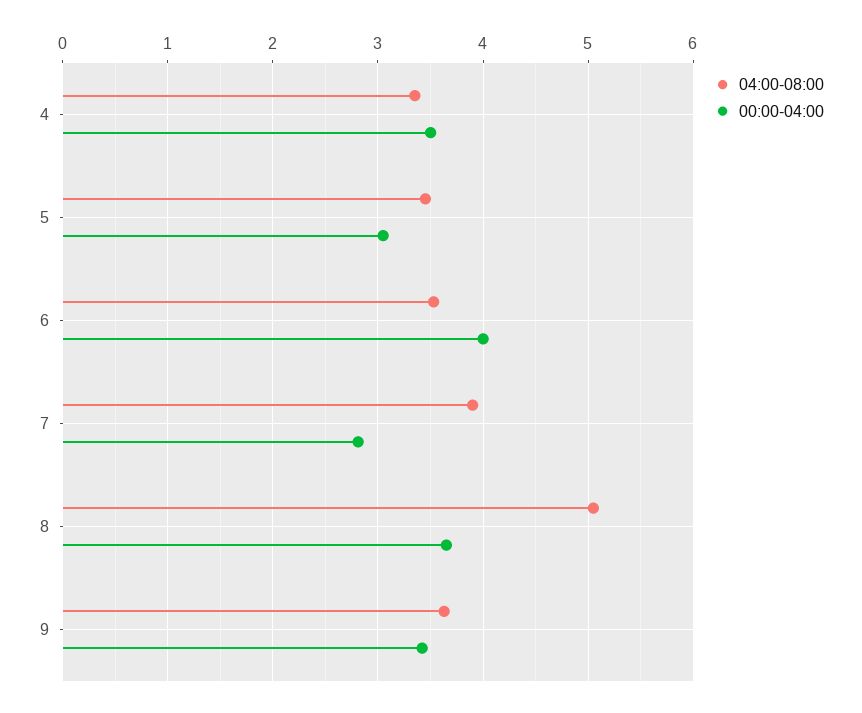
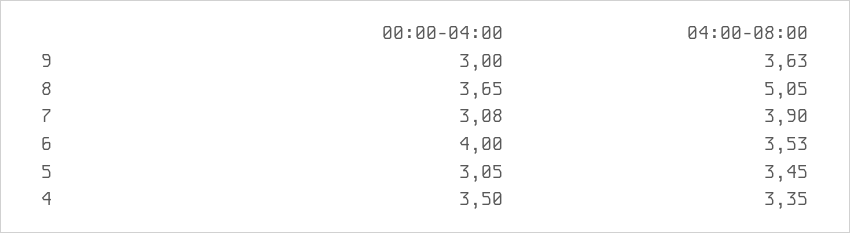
  {
    "04:00-08:00": {
      "4": 3.35,
      "5": 3.45,
      "6": 3.53,
      "7": 3.9,
      "8": 5.05,
      "9": 3.63
    },
    "00:00-04:00": {
      "4": 3.5,
      "5": 3.05,
      "6": 4,
-     "7": 2.8,
+     "7": 3.08,
      "8": 3.65,
-     "9": 3.4
+     "9": 3
    }
  }

